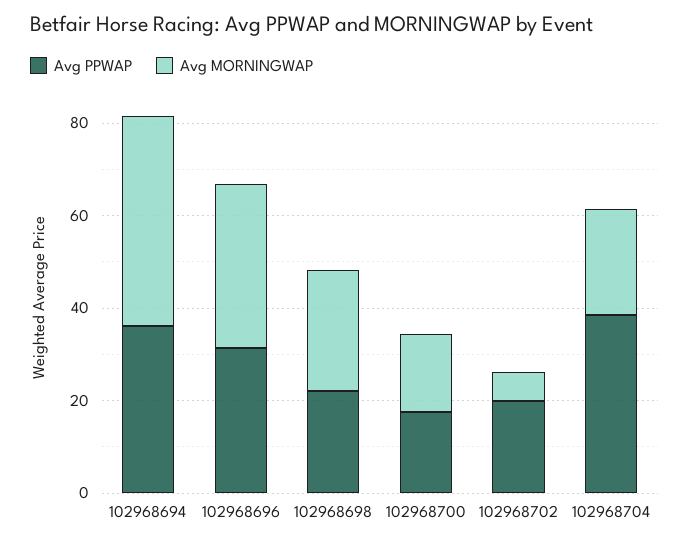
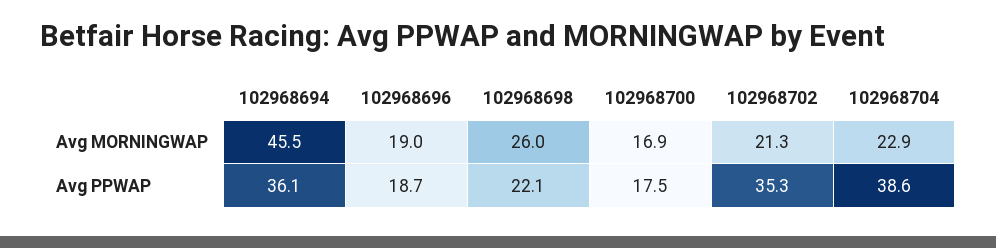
  {
    "Avg PPWAP": {
      "102968694": 36.1,
-     "102968696": 30,
+     "102968696": 18.7,
      "102968698": 22.1,
      "102968700": 17.5,
-     "102968702": 20,
+     "102968702": 35.3,
      "102968704": 38.6
    },
    "Avg MORNINGWAP": {
      "102968694": 45.5,
-     "102968696": 35,
+     "102968696": 19,
      "102968698": 26,
      "102968700": 16.9,
-     "102968702": 5,
+     "102968702": 21.3,
      "102968704": 22.9
    }
  }

